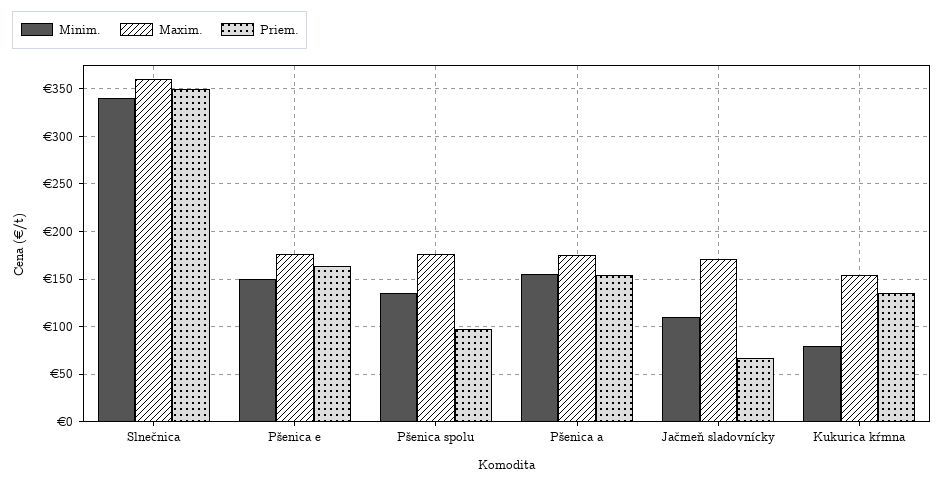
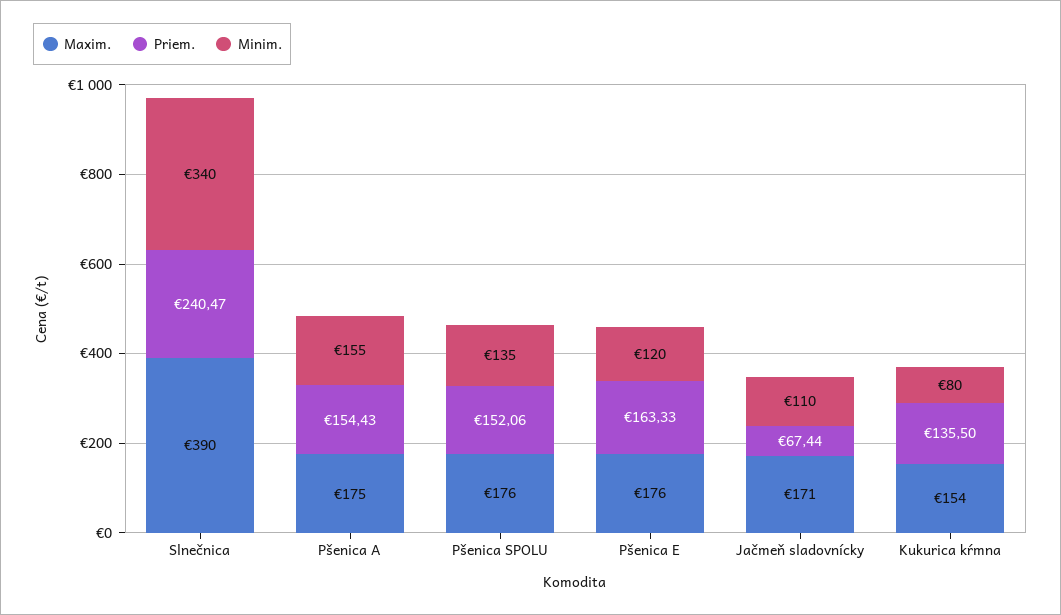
  {
    "Minim.": {
      "Slnečnica": 340,
-     "Pšenica e": 150,
+     "Pšenica e": 120,
      "Pšenica spolu": 135,
      "Pšenica a": 155,
      "Jačmeň sladovnícky": 110,
      "Kukurica kŕmna": 80
    },
    "Maxim.": {
-     "Slnečnica": 360,
+     "Slnečnica": 390,
      "Pšenica e": 176,
      "Pšenica spolu": 176,
      "Pšenica a": 175,
      "Jačmeň sladovnícky": 171,
      "Kukurica kŕmna": 154
    },
    "Priem.": {
-     "Slnečnica": 350,
+     "Slnečnica": 240.47,
      "Pšenica e": 163.33,
-     "Pšenica spolu": 100,
+     "Pšenica spolu": 152.06,
      "Pšenica a": 154.43,
      "Jačmeň sladovnícky": 67.44,
      "Kukurica kŕmna": 135.5
    }
  }

